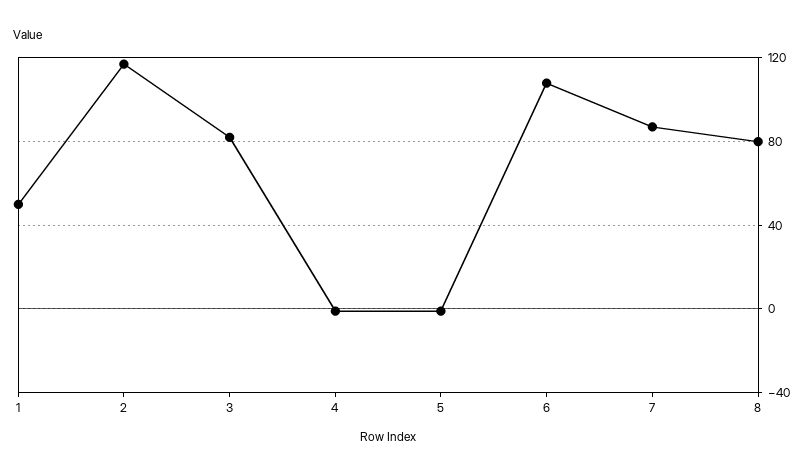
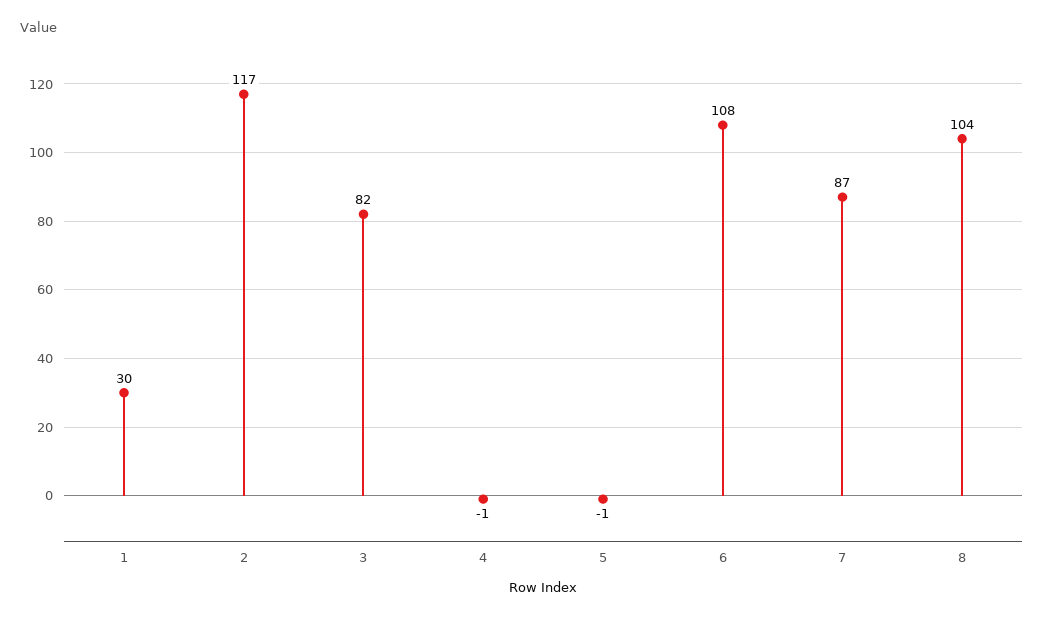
  {
-   "1": 50,
+   "1": 30,
    "2": 117,
    "3": 82,
    "4": -1,
    "5": -1,
    "6": 108,
    "7": 87,
-   "8": 80
+   "8": 104
  }

